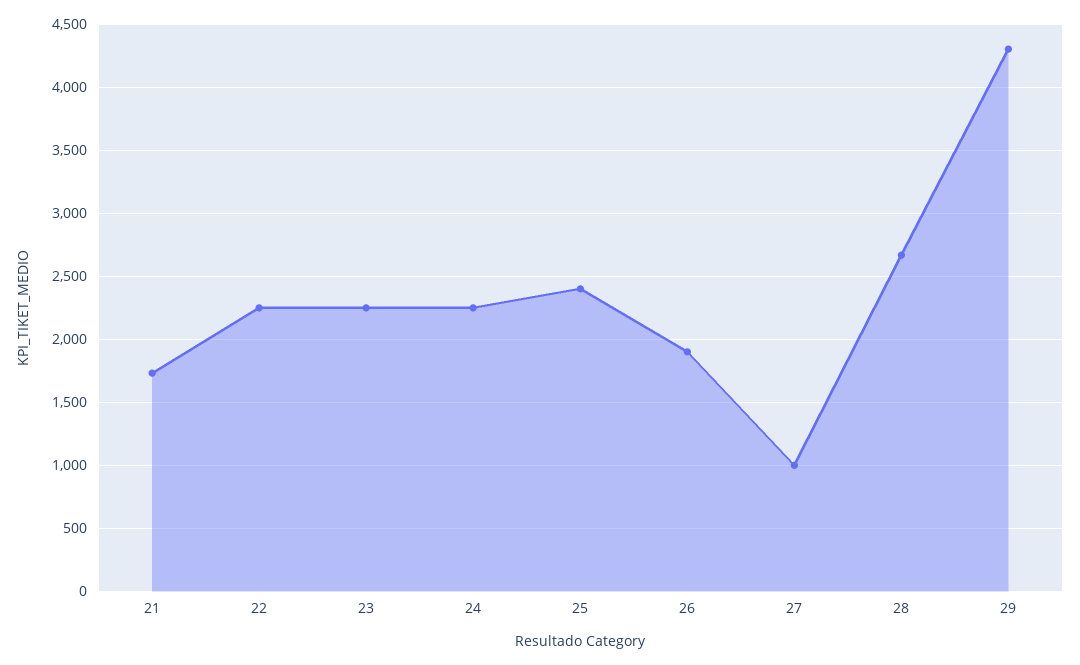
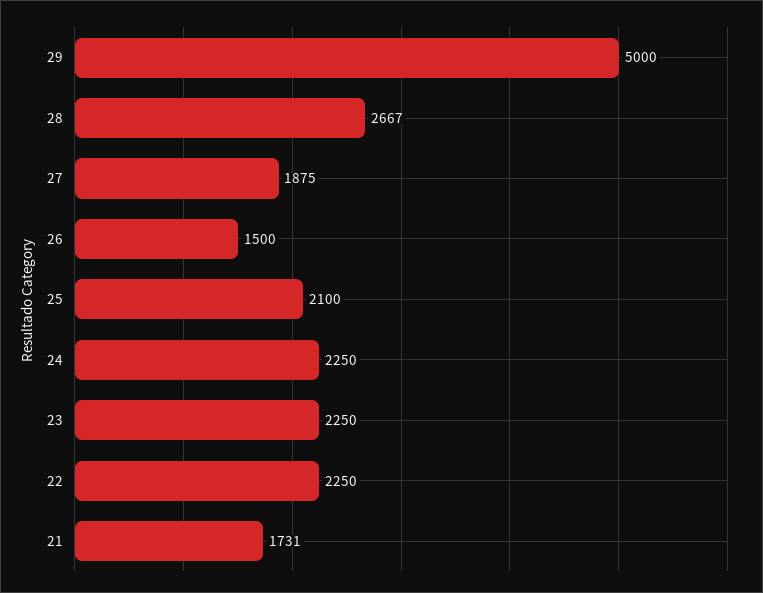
  {
    "21": 1731,
    "22": 2250,
    "23": 2250,
    "24": 2250,
-   "25": 2400,
+   "25": 2100,
-   "26": 1900,
+   "26": 1500,
-   "27": 1000,
+   "27": 1875,
    "28": 2667,
-   "29": 4300
+   "29": 5000
  }

